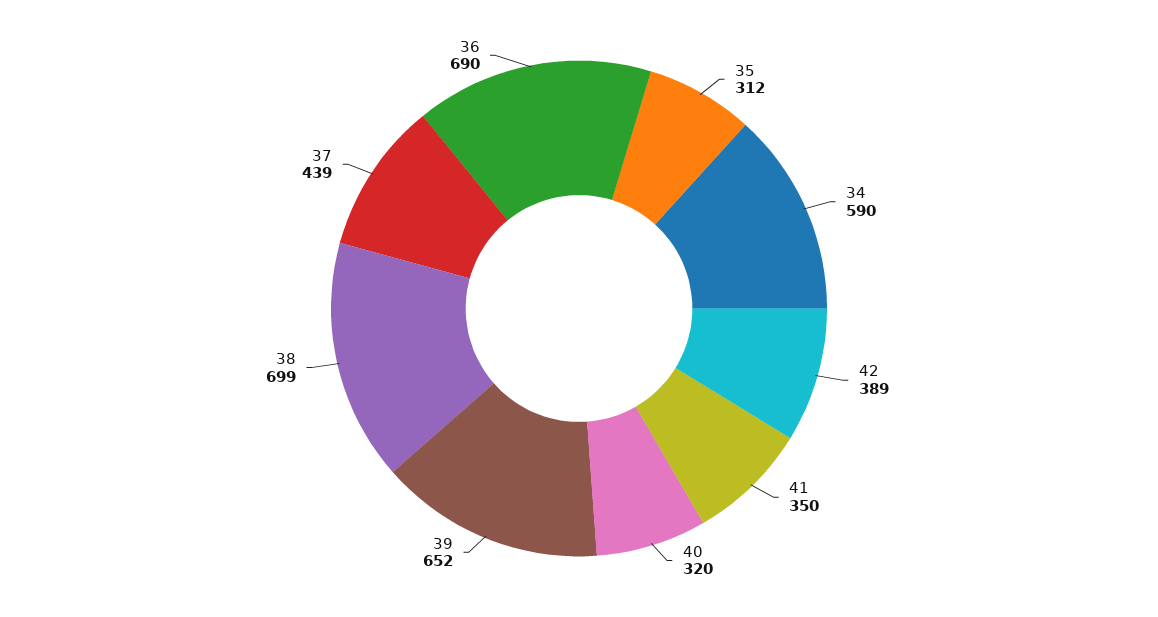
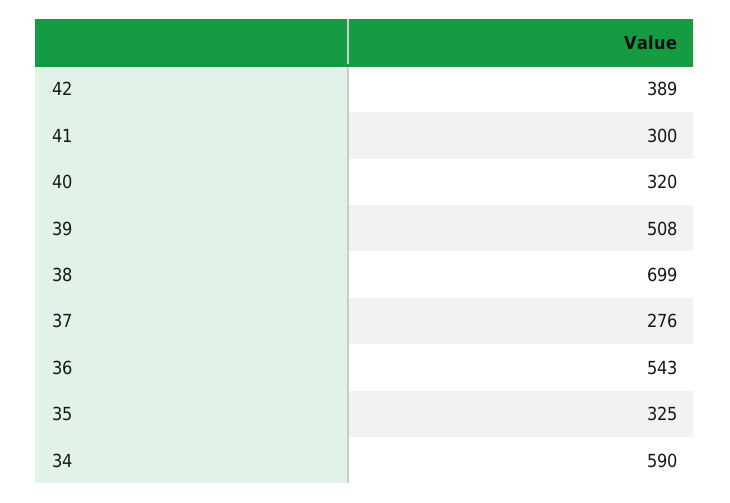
  {
-   "35": 312,
+   "35": 325,
    "34": 590,
    "42": 389,
-   "41": 350,
+   "41": 300,
    "40": 320,
-   "39": 652,
+   "39": 508,
    "38": 699,
-   "37": 439,
+   "37": 276,
-   "36": 690
+   "36": 543
  }

